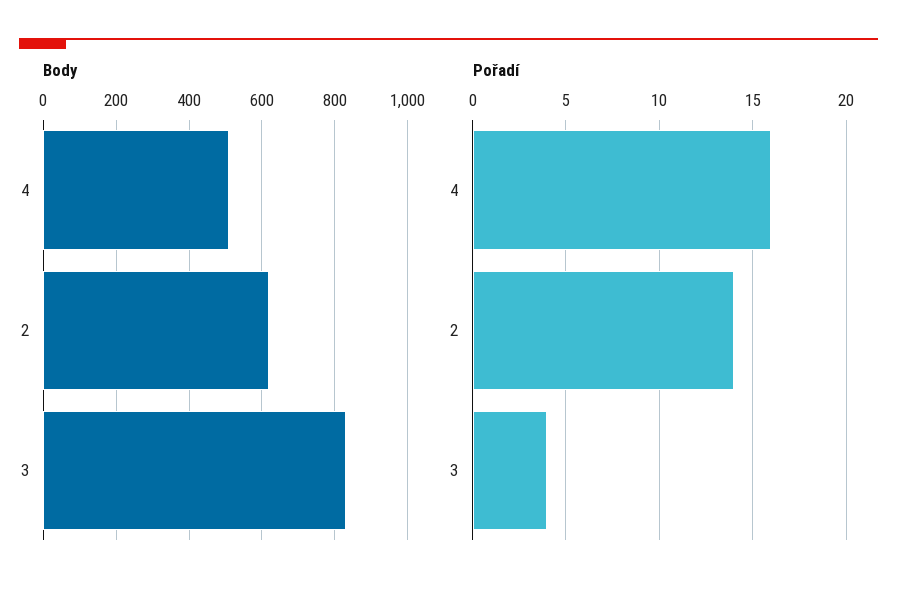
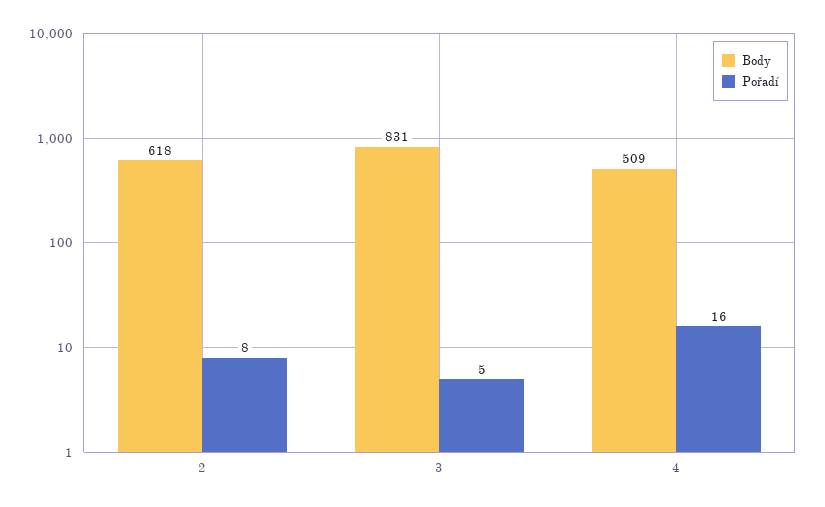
  {
    "Body": {
      "4": 509,
      "2": 618,
      "3": 831
    },
    "Pořadí": {
      "4": 16,
-     "2": 14,
+     "2": 8,
-     "3": 4
+     "3": 5
    }
  }

